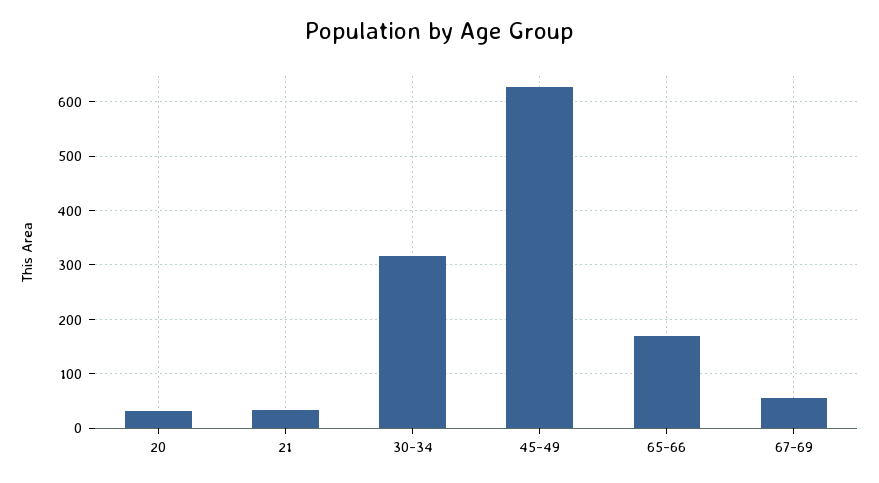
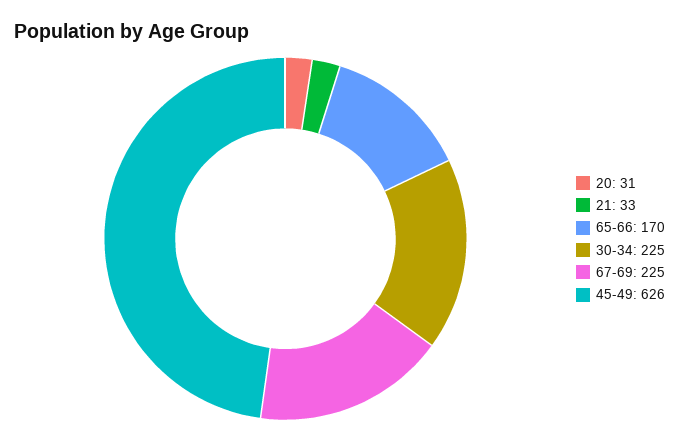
  {
    "20": 31,
    "21": 33,
-   "30-34": 320,
+   "30-34": 225,
    "45-49": 626,
    "65-66": 170,
-   "67-69": 60
+   "67-69": 225
  }

